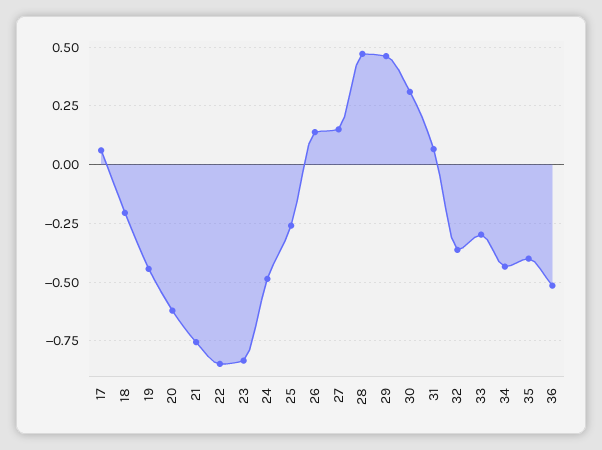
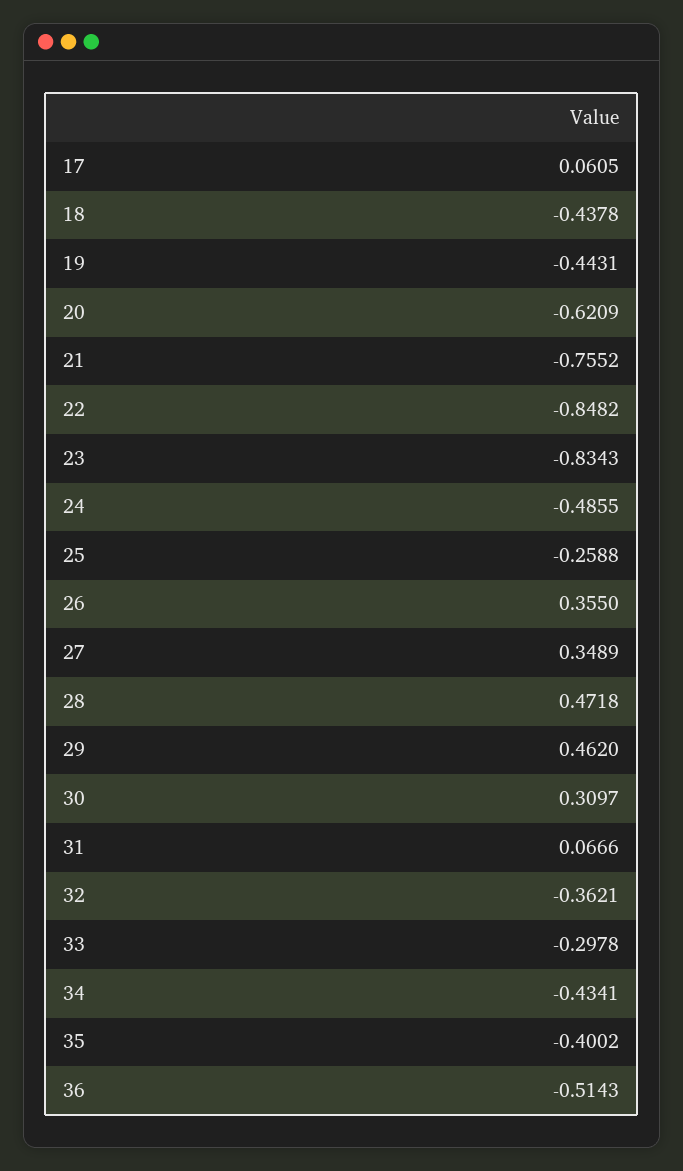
  {
    "17": 0.0605,
-   "18": -0.2,
+   "18": -0.4378,
    "19": -0.4431,
    "20": -0.6209,
    "21": -0.7552,
    "22": -0.8482,
    "23": -0.8343,
    "24": -0.4855,
    "25": -0.2588,
-   "26": 0.15,
+   "26": 0.355,
-   "27": 0.15,
+   "27": 0.3489,
    "28": 0.4718,
    "29": 0.462,
    "30": 0.3097,
    "31": 0.0666,
    "32": -0.3621,
    "33": -0.2978,
    "34": -0.4341,
    "35": -0.4002,
    "36": -0.5143
  }

